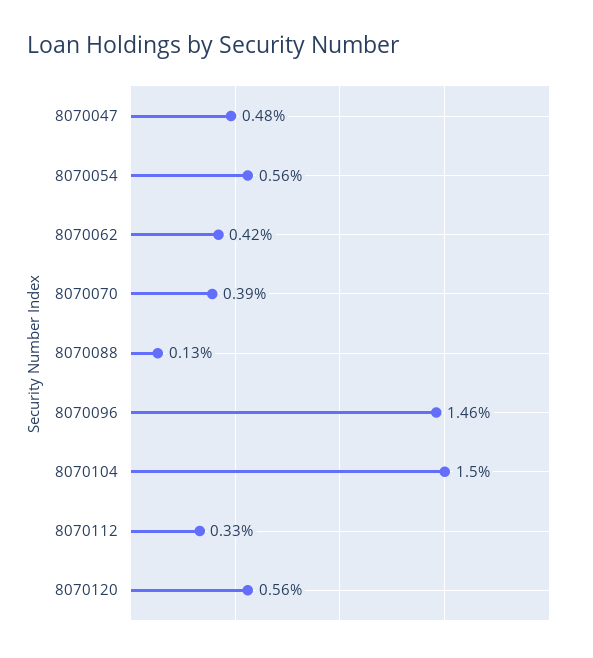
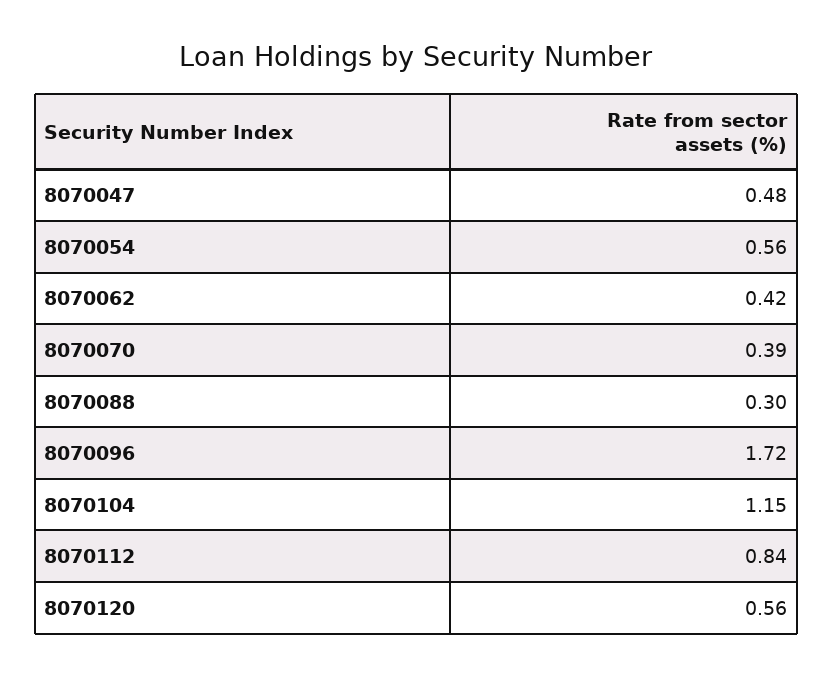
  {
    "8070047": 0.48,
    "8070054": 0.56,
    "8070062": 0.42,
    "8070070": 0.39,
-   "8070088": 0.13,
+   "8070088": 0.3,
-   "8070096": 1.46,
+   "8070096": 1.72,
-   "8070104": 1.5,
+   "8070104": 1.15,
-   "8070112": 0.33,
+   "8070112": 0.84,
    "8070120": 0.56
  }

